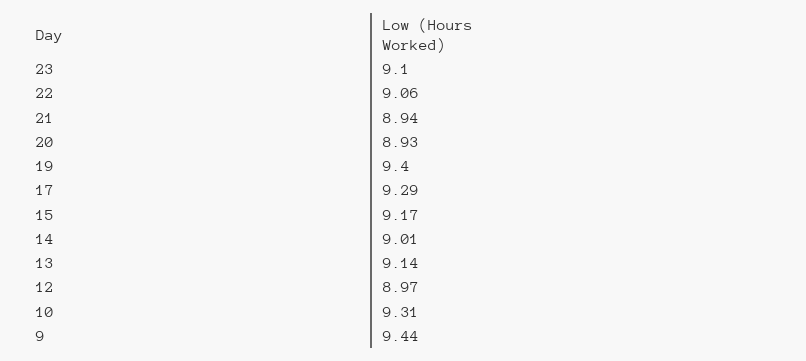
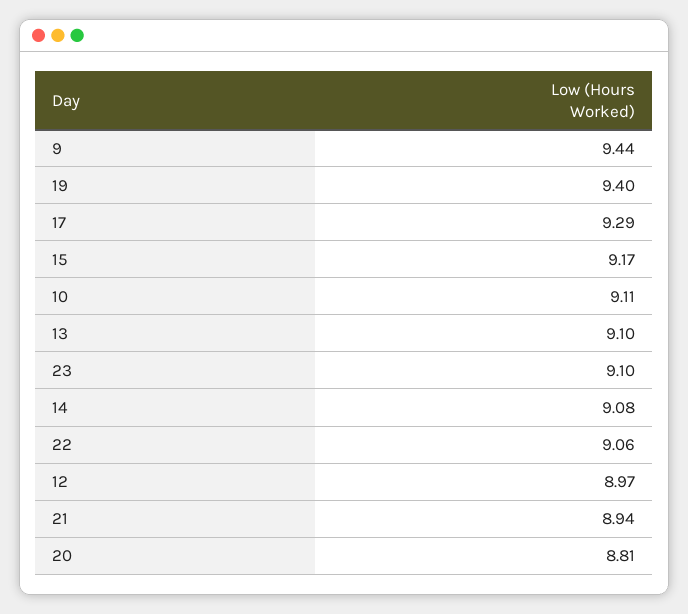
  {
    "23": 9.1,
    "22": 9.06,
    "21": 8.94,
-   "20": 8.93,
+   "20": 8.81,
    "19": 9.4,
    "17": 9.29,
    "15": 9.17,
-   "14": 9.01,
+   "14": 9.08,
-   "13": 9.14,
+   "13": 9.1,
    "12": 8.97,
-   "10": 9.31,
+   "10": 9.11,
    "9": 9.44
  }

